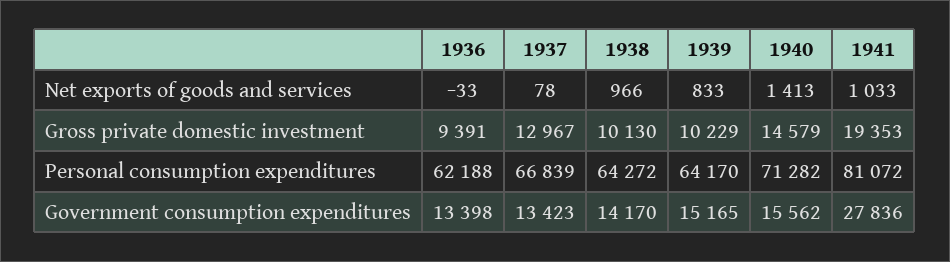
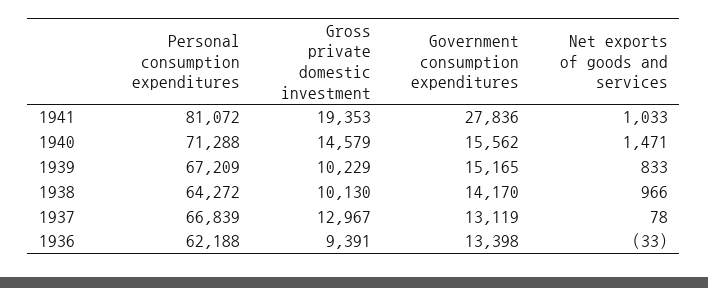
  {
    "1936": {
      "Net exports of goods and services": -33,
      "Gross private domestic investment": 9391,
      "Personal consumption expenditures": 62188,
      "Government consumption expenditures": 13398
    },
    "1937": {
      "Net exports of goods and services": 78,
      "Gross private domestic investment": 12967,
      "Personal consumption expenditures": 66839,
-     "Government consumption expenditures": 13423
+     "Government consumption expenditures": 13119
    },
    "1938": {
      "Net exports of goods and services": 966,
      "Gross private domestic investment": 10130,
      "Personal consumption expenditures": 64272,
      "Government consumption expenditures": 14170
    },
    "1939": {
      "Net exports of goods and services": 833,
      "Gross private domestic investment": 10229,
-     "Personal consumption expenditures": 64170,
+     "Personal consumption expenditures": 67209,
      "Government consumption expenditures": 15165
    },
    "1940": {
-     "Net exports of goods and services": 1413,
+     "Net exports of goods and services": 1471,
      "Gross private domestic investment": 14579,
-     "Personal consumption expenditures": 71282,
+     "Personal consumption expenditures": 71288,
      "Government consumption expenditures": 15562
    },
    "1941": {
      "Net exports of goods and services": 1033,
      "Gross private domestic investment": 19353,
      "Personal consumption expenditures": 81072,
      "Government consumption expenditures": 27836
    }
  }

